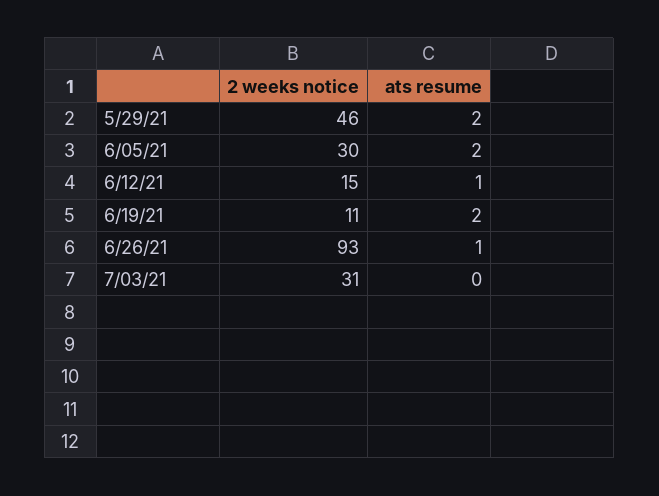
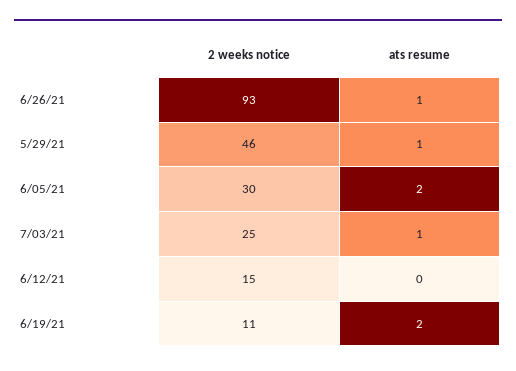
  {
    "2 weeks notice": {
      "5/29/21": 46,
      "6/05/21": 30,
      "6/12/21": 15,
      "6/19/21": 11,
      "6/26/21": 93,
-     "7/03/21": 31
+     "7/03/21": 25
    },
    "ats resume": {
-     "5/29/21": 2,
+     "5/29/21": 1,
      "6/05/21": 2,
-     "6/12/21": 1,
+     "6/12/21": 0,
      "6/19/21": 2,
      "6/26/21": 1,
-     "7/03/21": 0
+     "7/03/21": 1
    }
  }

